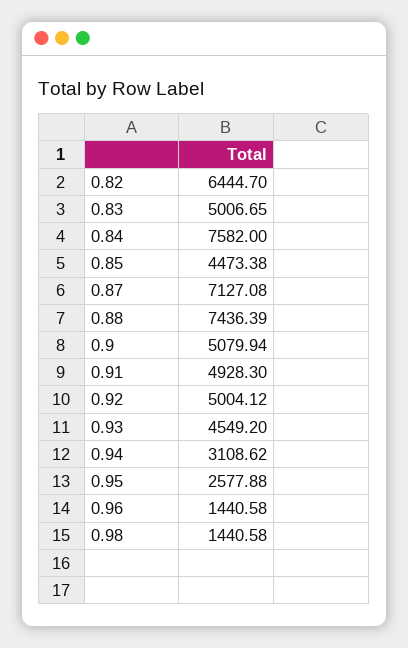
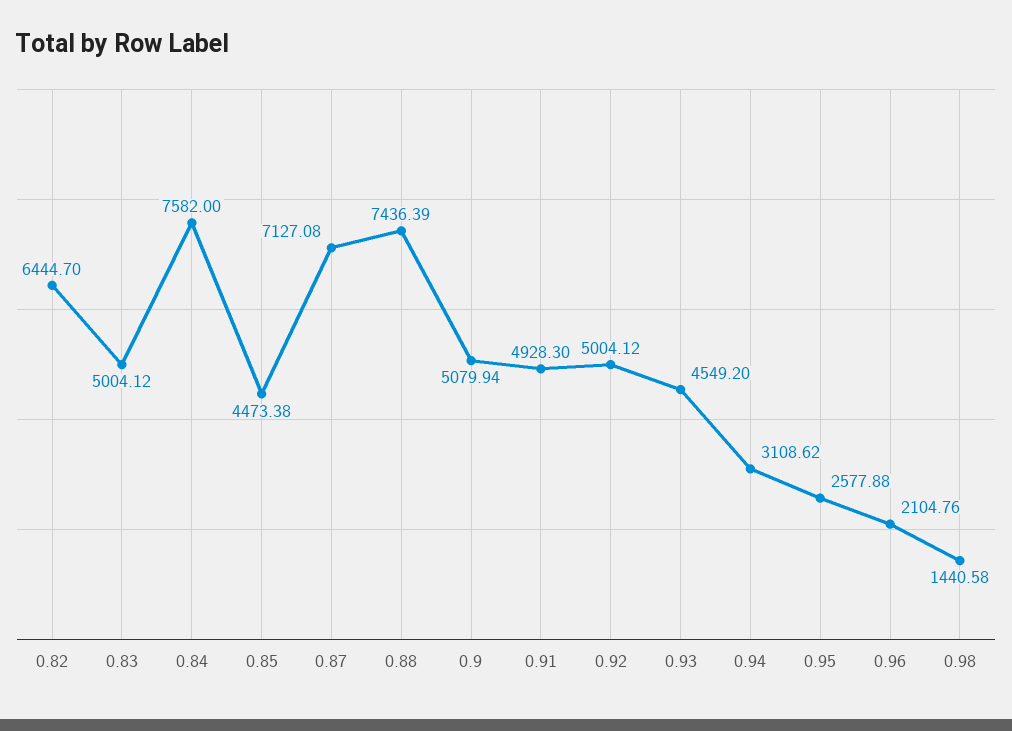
  {
    "0.82": 6444.7,
-   "0.83": 5006.65,
+   "0.83": 5004.12,
    "0.84": 7582,
    "0.85": 4473.38,
    "0.87": 7127.08,
    "0.88": 7436.39,
    "0.9": 5079.94,
    "0.91": 4928.3,
    "0.92": 5004.12,
    "0.93": 4549.2,
    "0.94": 3108.62,
    "0.95": 2577.88,
-   "0.96": 1440.58,
+   "0.96": 2104.76,
    "0.98": 1440.58
  }

